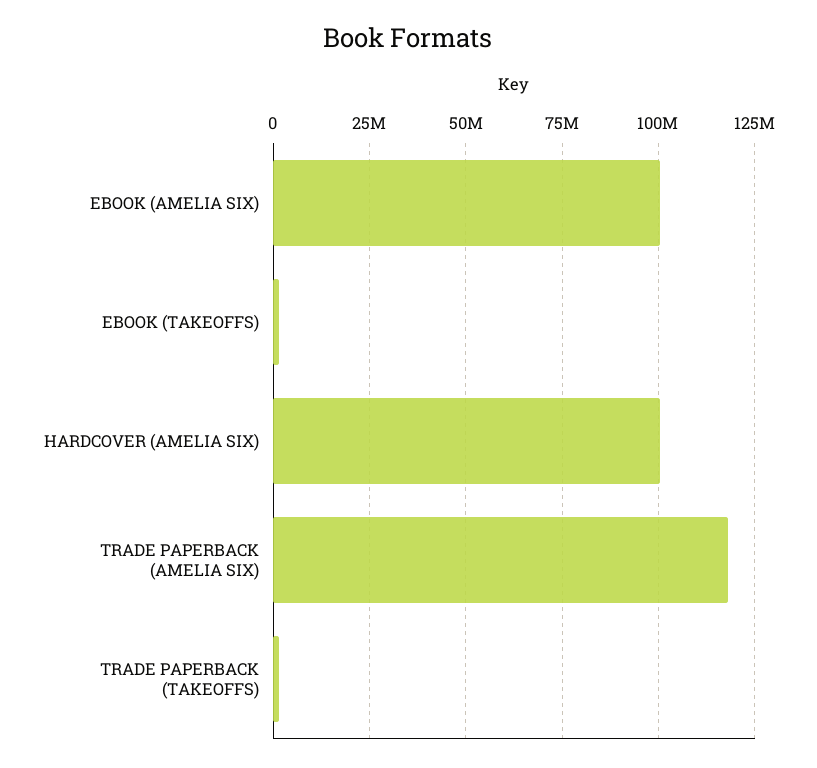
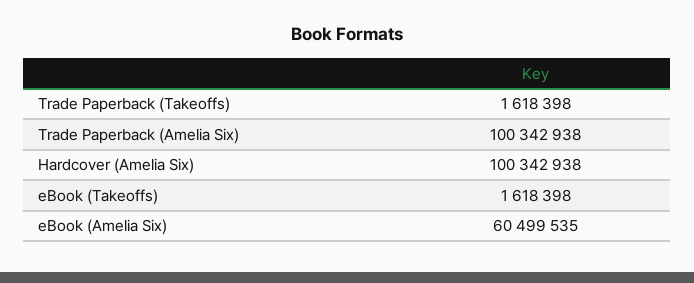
  {
-   "EBOOK (AMELIA SIX)": 100000000,
+   "EBOOK (AMELIA SIX)": 60499535,
    "EBOOK (TAKEOFFS)": 1618398,
    "HARDCOVER (AMELIA SIX)": 100342938,
-   "TRADE PAPERBACK (AMELIA SIX)": 117500000,
+   "TRADE PAPERBACK (AMELIA SIX)": 100342938,
    "TRADE PAPERBACK (TAKEOFFS)": 1618398
  }

